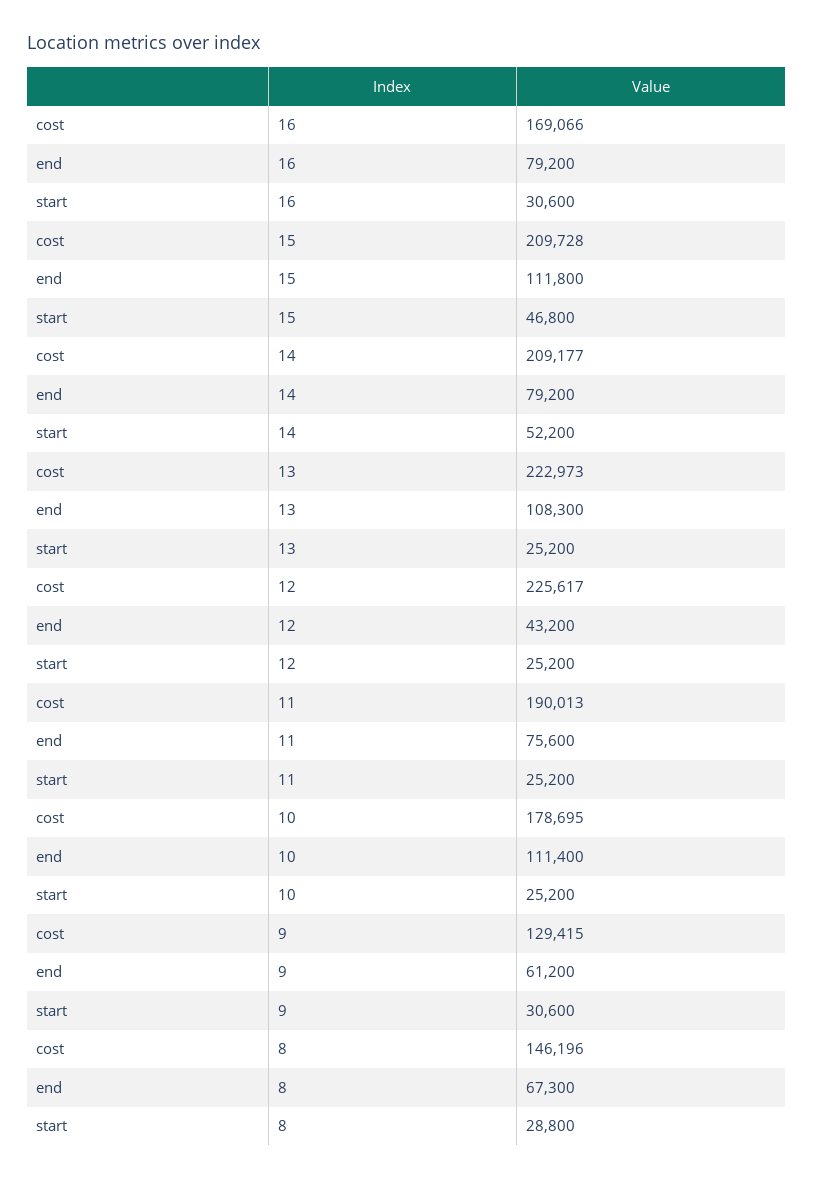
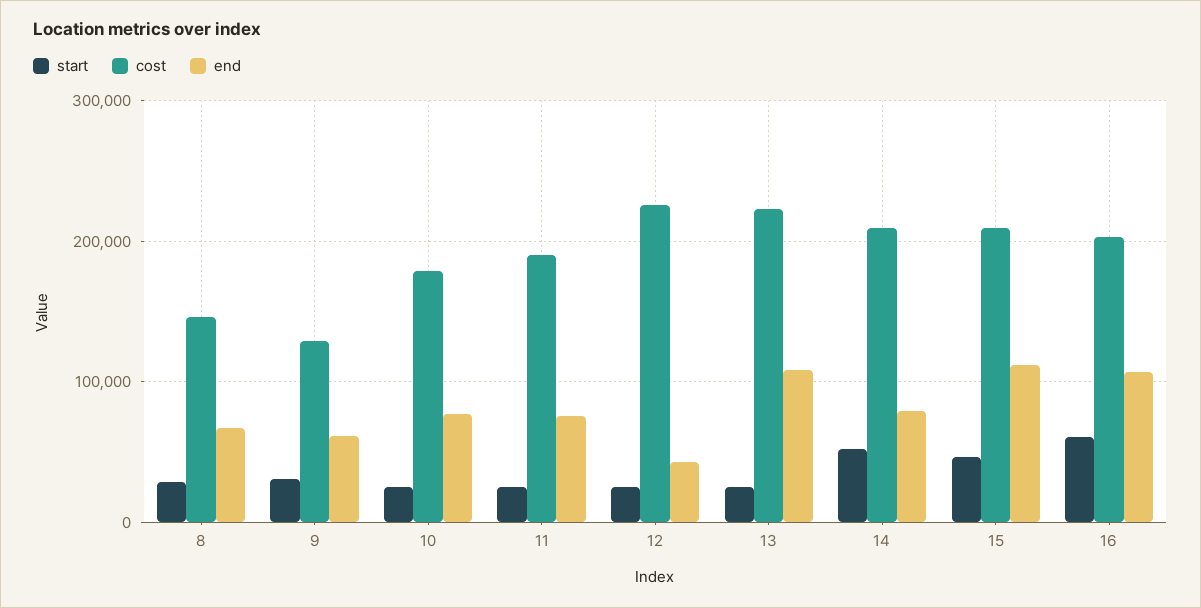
  {
    "cost": {
-     "16": 169066,
+     "16": 200000,
      "15": 209728,
      "14": 209177,
      "13": 222973,
      "12": 225617,
      "11": 190013,
      "10": 178695,
      "9": 129415,
      "8": 146196
    },
    "end": {
-     "16": 79200,
+     "16": 110000,
      "15": 111800,
      "14": 79200,
      "13": 108300,
      "12": 43200,
      "11": 75600,
-     "10": 111400,
+     "10": 80000,
      "9": 61200,
      "8": 67300
    },
    "start": {
-     "16": 30600,
+     "16": 60000,
      "15": 46800,
      "14": 52200,
      "13": 25200,
      "12": 25200,
      "11": 25200,
      "10": 25200,
      "9": 30600,
      "8": 28800
    }
  }

